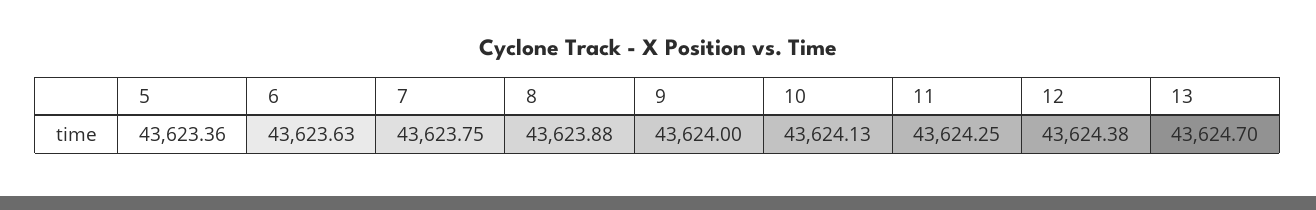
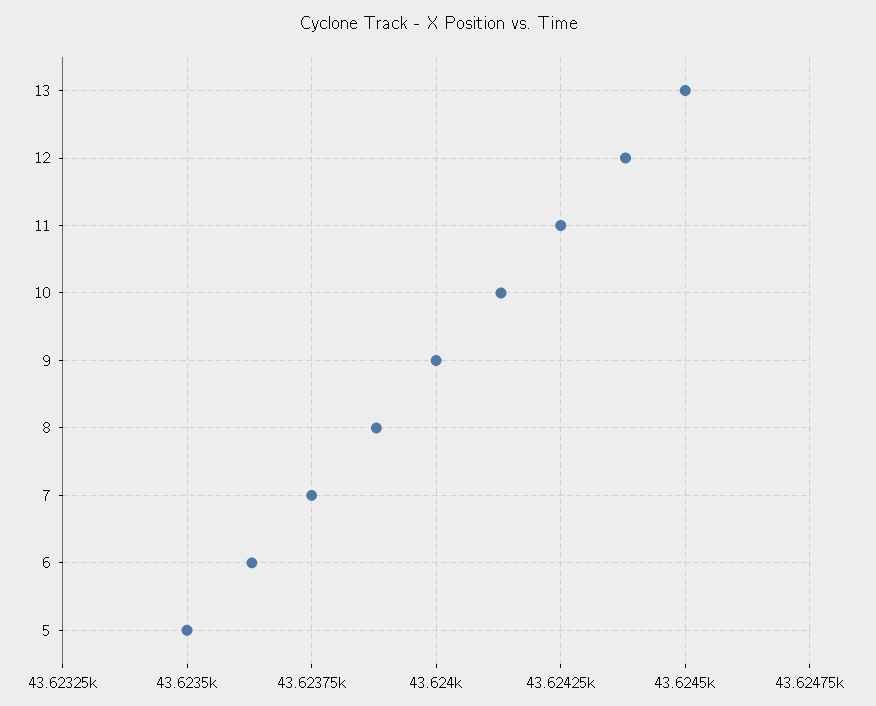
  {
-   "5": 43623.36,
+   "5": 43623.5,
    "6": 43623.63,
    "7": 43623.75,
    "8": 43623.88,
    "9": 43624,
    "10": 43624.13,
    "11": 43624.25,
    "12": 43624.38,
-   "13": 43624.7
+   "13": 43624.5
  }

